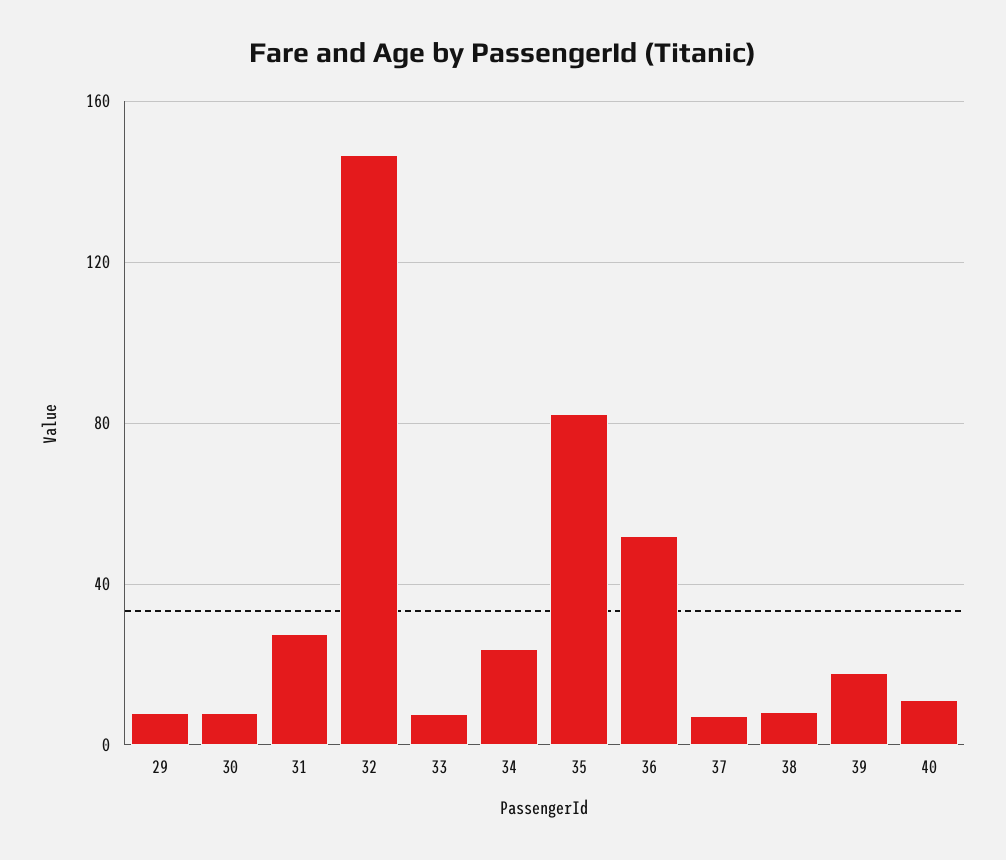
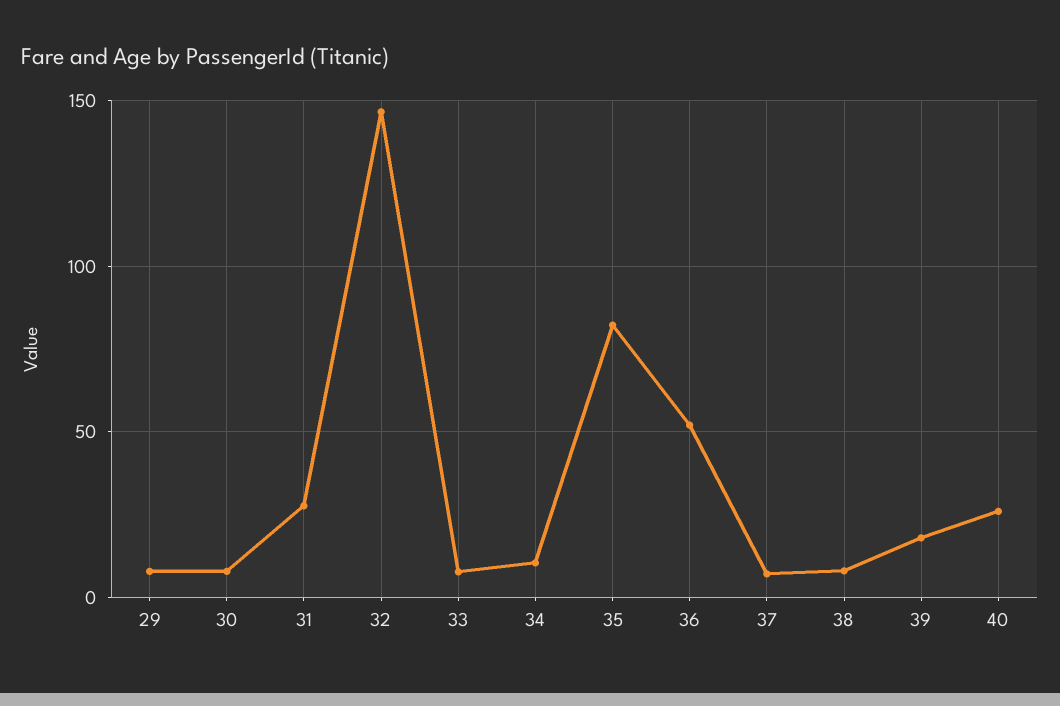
  {
    "29": 10,
    "30": 10,
    "31": 30,
    "32": 145,
    "33": 10,
-   "34": 25,
+   "34": 10,
    "35": 80,
    "36": 50,
    "37": 5,
    "38": 10,
    "39": 20,
-   "40": 10
+   "40": 25
  }

